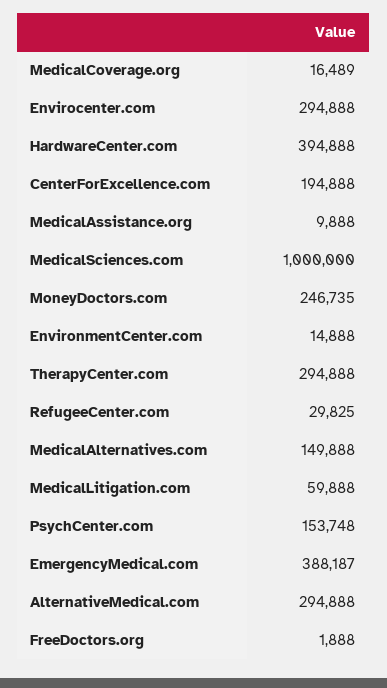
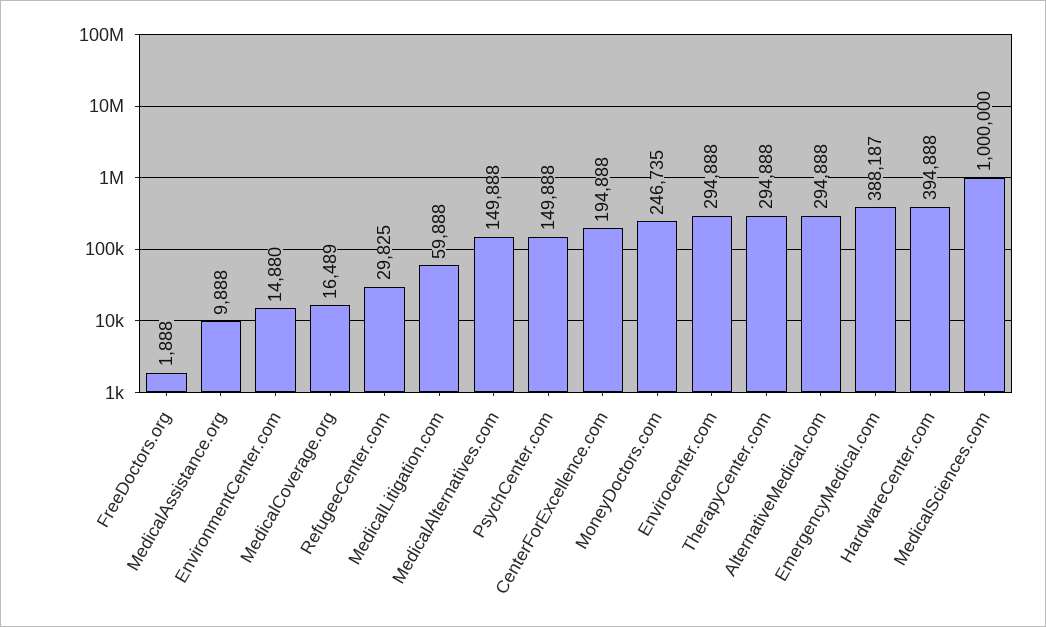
  {
    "MedicalCoverage.org": 16489,
    "Envirocenter.com": 294888,
    "HardwareCenter.com": 394888,
    "CenterForExcellence.com": 194888,
    "MedicalAssistance.org": 9888,
    "MedicalSciences.com": 1000000,
    "MoneyDoctors.com": 246735,
-   "EnvironmentCenter.com": 14888,
+   "EnvironmentCenter.com": 14880,
    "TherapyCenter.com": 294888,
    "RefugeeCenter.com": 29825,
    "MedicalAlternatives.com": 149888,
    "MedicalLitigation.com": 59888,
-   "PsychCenter.com": 153748,
+   "PsychCenter.com": 149888,
    "EmergencyMedical.com": 388187,
    "AlternativeMedical.com": 294888,
    "FreeDoctors.org": 1888
  }

